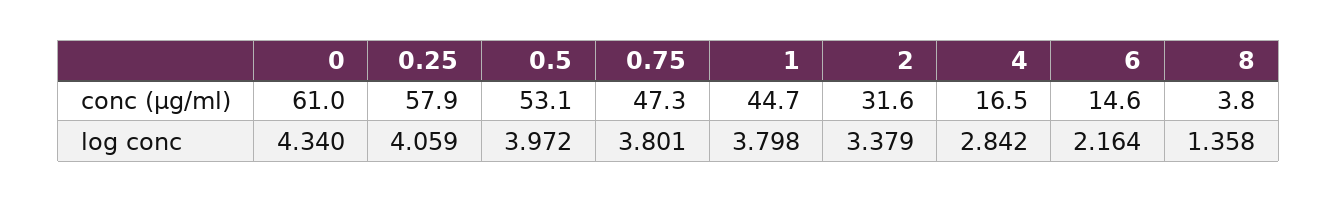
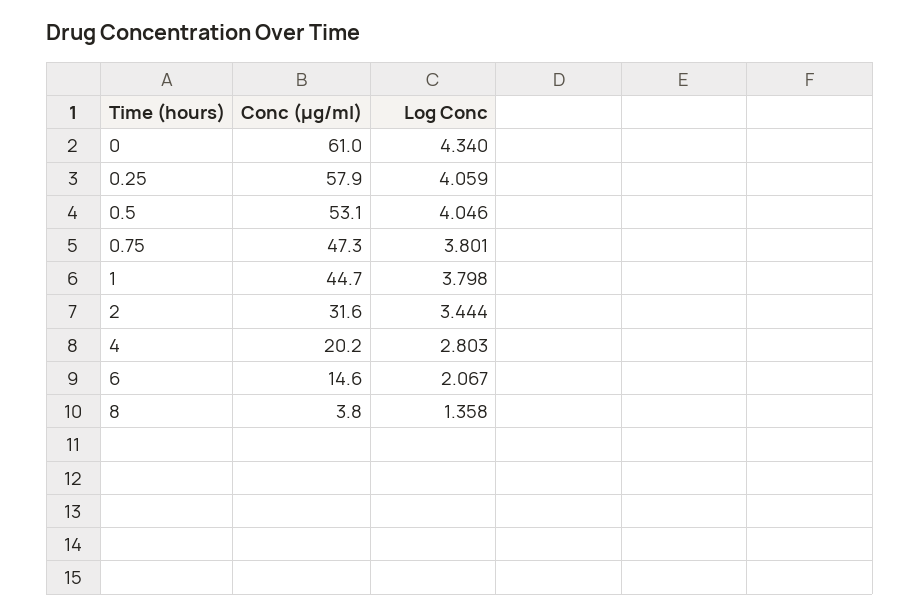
  {
    "0": {
      "conc (μg/ml)": 61,
      "log conc": 4.34
    },
    "0.25": {
      "conc (μg/ml)": 57.9,
      "log conc": 4.059
    },
    "0.5": {
      "conc (μg/ml)": 53.1,
-     "log conc": 3.972
+     "log conc": 4.046
    },
    "0.75": {
      "conc (μg/ml)": 47.3,
      "log conc": 3.801
    },
    "1": {
      "conc (μg/ml)": 44.7,
      "log conc": 3.798
    },
    "2": {
      "conc (μg/ml)": 31.6,
-     "log conc": 3.379
+     "log conc": 3.444
    },
    "4": {
-     "conc (μg/ml)": 16.5,
+     "conc (μg/ml)": 20.2,
-     "log conc": 2.842
+     "log conc": 2.803
    },
    "6": {
      "conc (μg/ml)": 14.6,
-     "log conc": 2.164
+     "log conc": 2.067
    },
    "8": {
      "conc (μg/ml)": 3.8,
      "log conc": 1.358
    }
  }

